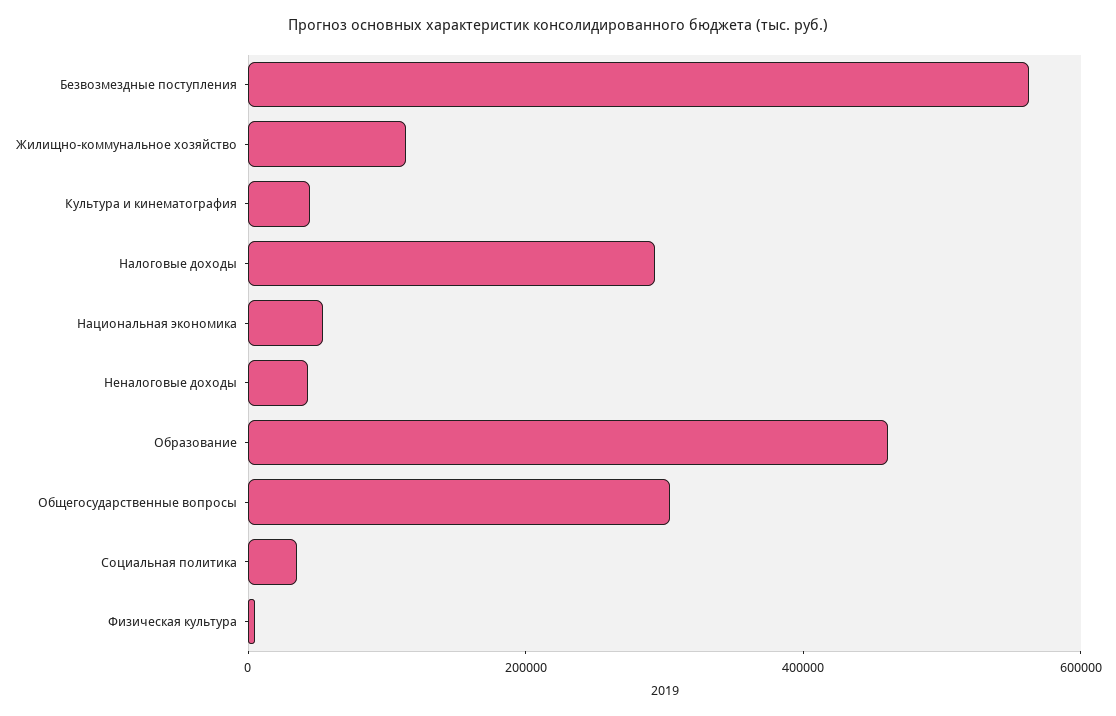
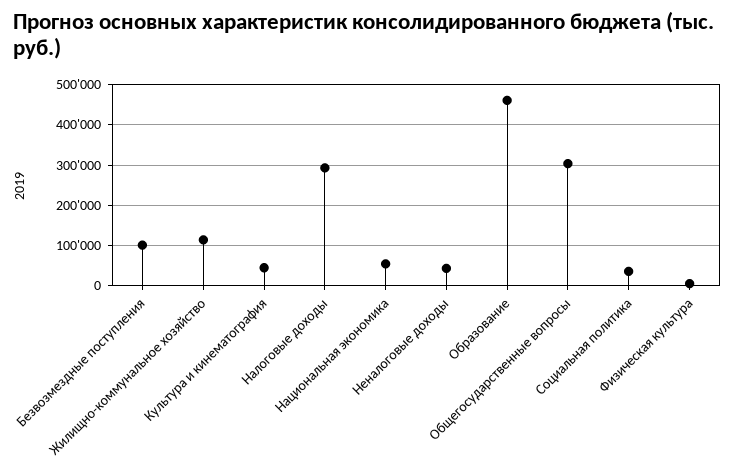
  {
-   "Безвозмездные поступления": 550000,
+   "Безвозмездные поступления": 100000,
    "Жилищно-коммунальное хозяйство": 120000,
    "Культура и кинематография": 40000,
    "Налоговые доходы": 300000,
    "Национальная экономика": 60000,
    "Неналоговые доходы": 40000,
    "Образование": 460000,
    "Общегосударственные вопросы": 300000,
    "Социальная политика": 40000,
    "Физическая культура": 0
  }

